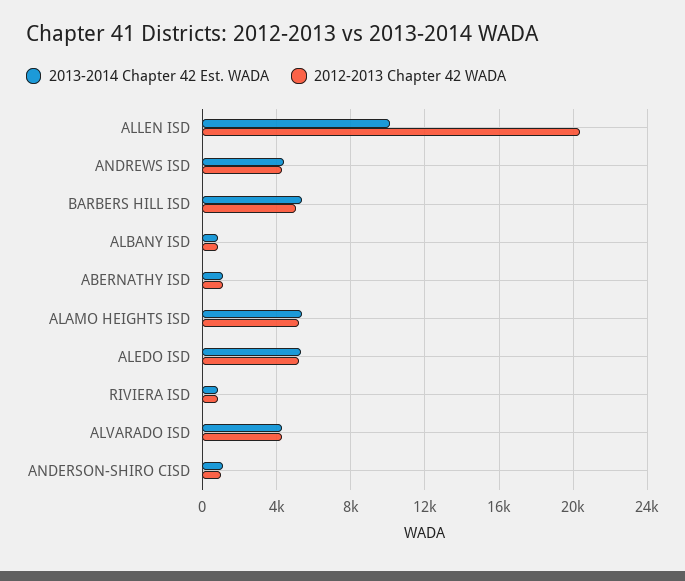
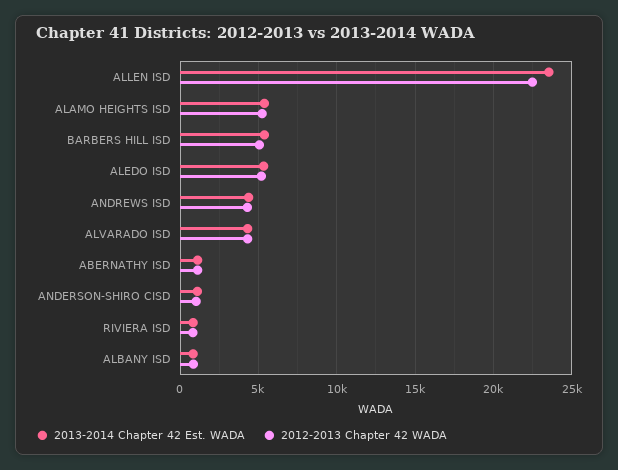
  {
    "2013-2014 Chapter 42 Est. WADA": {
-     "ALLEN ISD": 10000,
+     "ALLEN ISD": 23500,
      "ANDREWS ISD": 4500,
      "BARBERS HILL ISD": 5500,
      "ALBANY ISD": 1000,
      "ABERNATHY ISD": 1000,
      "ALAMO HEIGHTS ISD": 5500,
      "ALEDO ISD": 5500,
      "RIVIERA ISD": 1000,
      "ALVARADO ISD": 4500,
      "ANDERSON-SHIRO CISD": 1000
    },
    "2012-2013 Chapter 42 WADA": {
-     "ALLEN ISD": 20500,
+     "ALLEN ISD": 22500,
      "ANDREWS ISD": 4500,
      "BARBERS HILL ISD": 5000,
      "ALBANY ISD": 1000,
      "ABERNATHY ISD": 1000,
      "ALAMO HEIGHTS ISD": 5000,
      "ALEDO ISD": 5000,
      "RIVIERA ISD": 1000,
      "ALVARADO ISD": 4500,
      "ANDERSON-SHIRO CISD": 1000
    }
  }

